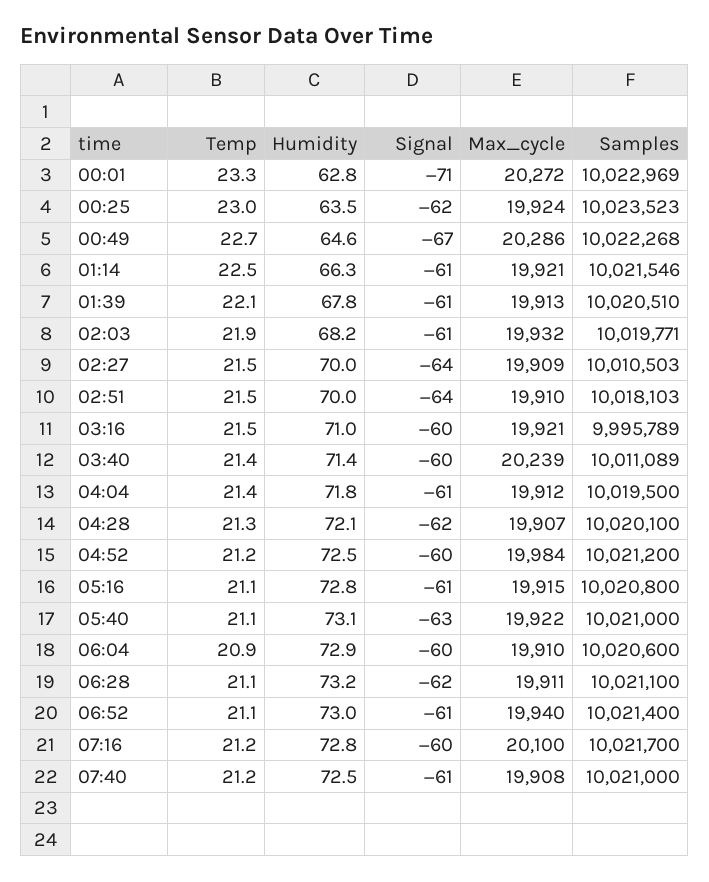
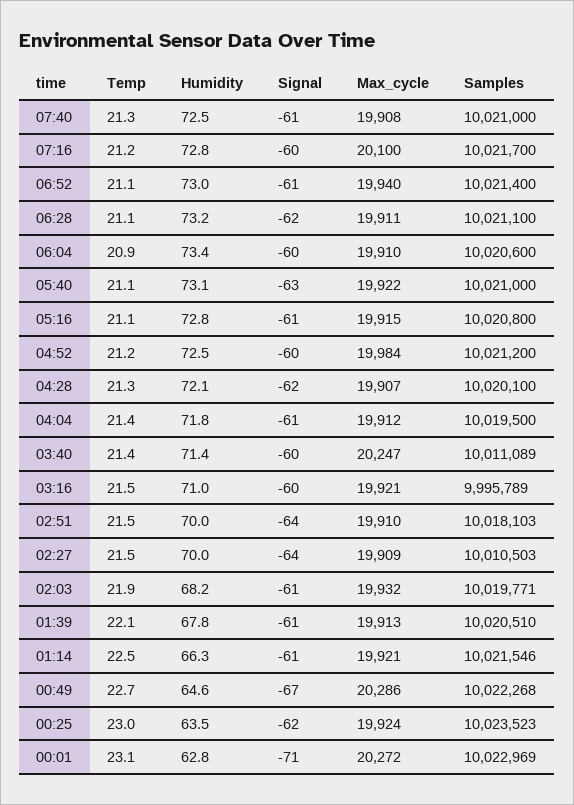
  {
    "Temp": {
-     "00:01": 23.3,
+     "00:01": 23.1,
      "00:25": 23,
      "00:49": 22.7,
      "01:14": 22.5,
      "01:39": 22.1,
      "02:03": 21.9,
      "02:27": 21.5,
      "02:51": 21.5,
      "03:16": 21.5,
      "03:40": 21.4,
      "04:04": 21.4,
      "04:28": 21.3,
      "04:52": 21.2,
      "05:16": 21.1,
      "05:40": 21.1,
      "06:04": 20.9,
      "06:28": 21.1,
      "06:52": 21.1,
      "07:16": 21.2,
-     "07:40": 21.2
+     "07:40": 21.3
    },
    "Humidity": {
      "00:01": 62.8,
      "00:25": 63.5,
      "00:49": 64.6,
      "01:14": 66.3,
      "01:39": 67.8,
      "02:03": 68.2,
      "02:27": 70,
      "02:51": 70,
      "03:16": 71,
      "03:40": 71.4,
      "04:04": 71.8,
      "04:28": 72.1,
      "04:52": 72.5,
      "05:16": 72.8,
      "05:40": 73.1,
-     "06:04": 72.9,
+     "06:04": 73.4,
      "06:28": 73.2,
      "06:52": 73,
      "07:16": 72.8,
      "07:40": 72.5
    },
    "Signal": {
      "00:01": -71,
      "00:25": -62,
      "00:49": -67,
      "01:14": -61,
      "01:39": -61,
      "02:03": -61,
      "02:27": -64,
      "02:51": -64,
      "03:16": -60,
      "03:40": -60,
      "04:04": -61,
      "04:28": -62,
      "04:52": -60,
      "05:16": -61,
      "05:40": -63,
      "06:04": -60,
      "06:28": -62,
      "06:52": -61,
      "07:16": -60,
      "07:40": -61
    },
    "Max_cycle": {
      "00:01": 20272,
      "00:25": 19924,
      "00:49": 20286,
      "01:14": 19921,
      "01:39": 19913,
      "02:03": 19932,
      "02:27": 19909,
      "02:51": 19910,
      "03:16": 19921,
-     "03:40": 20239,
+     "03:40": 20247,
      "04:04": 19912,
      "04:28": 19907,
      "04:52": 19984,
      "05:16": 19915,
      "05:40": 19922,
      "06:04": 19910,
      "06:28": 19911,
      "06:52": 19940,
      "07:16": 20100,
      "07:40": 19908
    },
    "Samples": {
      "00:01": 10022969,
      "00:25": 10023523,
      "00:49": 10022268,
      "01:14": 10021546,
      "01:39": 10020510,
      "02:03": 10019771,
      "02:27": 10010503,
      "02:51": 10018103,
      "03:16": 9995789,
      "03:40": 10011089,
      "04:04": 10019500,
      "04:28": 10020100,
      "04:52": 10021200,
      "05:16": 10020800,
      "05:40": 10021000,
      "06:04": 10020600,
      "06:28": 10021100,
      "06:52": 10021400,
      "07:16": 10021700,
      "07:40": 10021000
    }
  }

